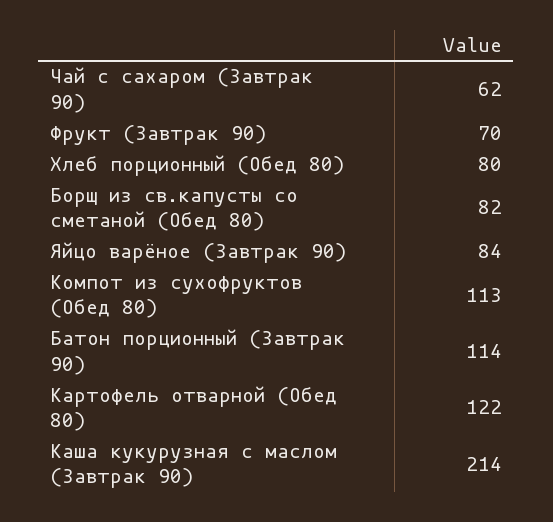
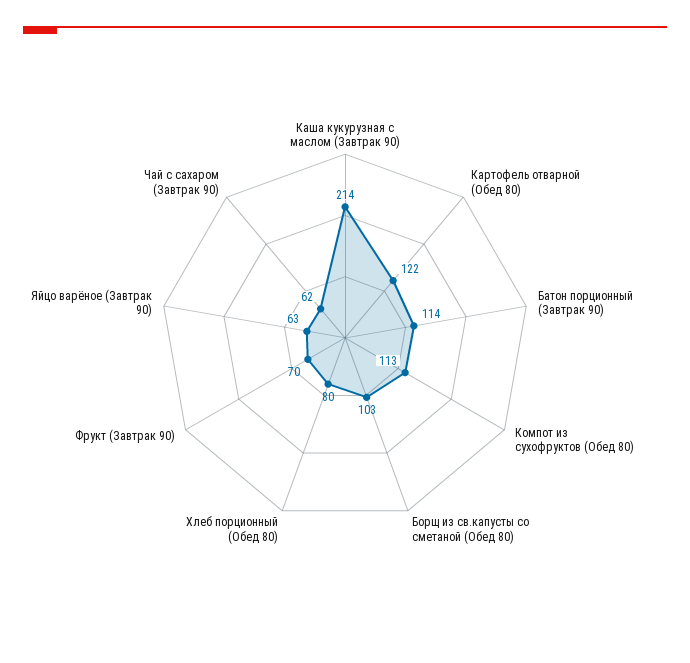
  {
    "Чай с сахаром (Завтрак 90)": 62,
    "Фрукт (Завтрак 90)": 70,
    "Хлеб порционный (Обед 80)": 80,
-   "Борщ из св.капусты со сметаной (Обед 80)": 82,
+   "Борщ из св.капусты со сметаной (Обед 80)": 103,
-   "Яйцо варёное (Завтрак 90)": 84,
+   "Яйцо варёное (Завтрак 90)": 63,
    "Компот из сухофруктов (Обед 80)": 113,
    "Батон порционный (Завтрак 90)": 114,
    "Картофель отварной (Обед 80)": 122,
    "Каша кукурузная с маслом (Завтрак 90)": 214
  }

